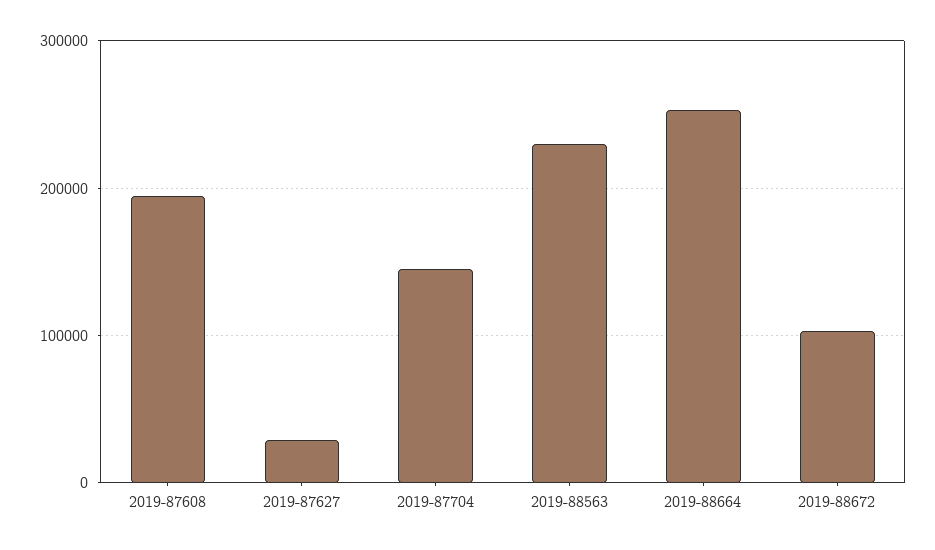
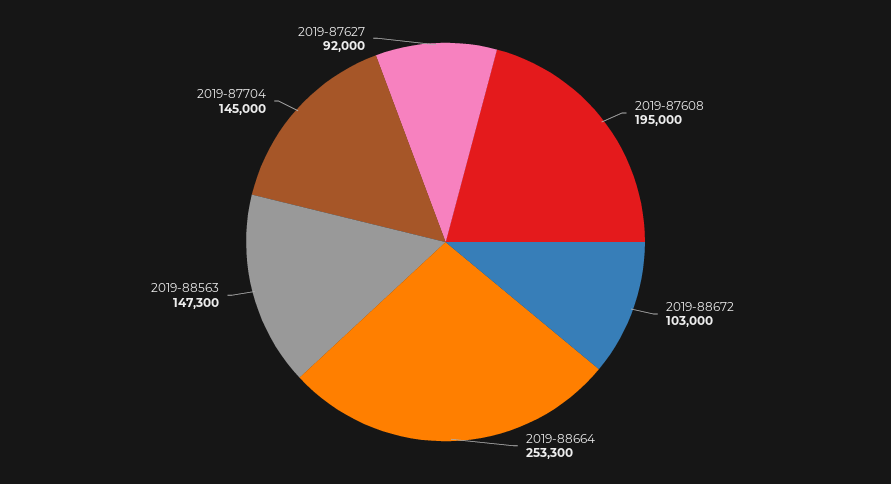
  {
    "2019-87608": 195000,
-   "2019-87627": 30000,
+   "2019-87627": 92000,
    "2019-87704": 145000,
-   "2019-88563": 230000,
+   "2019-88563": 147300,
    "2019-88664": 253300,
    "2019-88672": 103000
  }

